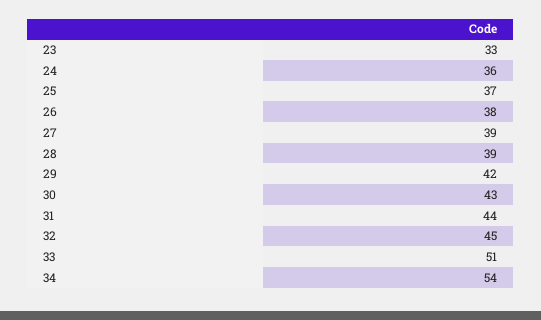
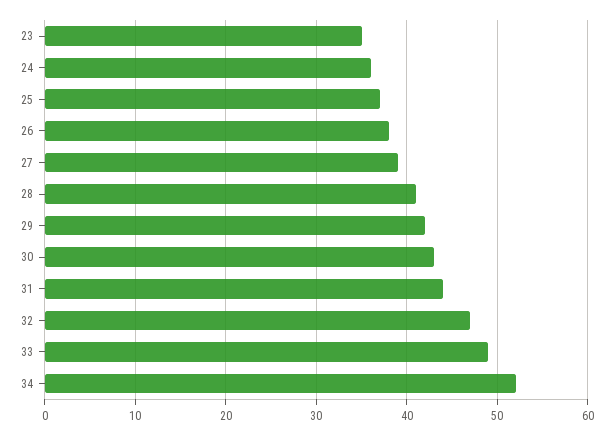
  {
-   "23": 33,
+   "23": 35,
    "24": 36,
    "25": 37,
    "26": 38,
    "27": 39,
-   "28": 39,
+   "28": 41,
    "29": 42,
    "30": 43,
    "31": 44,
-   "32": 45,
+   "32": 47,
-   "33": 51,
+   "33": 49,
-   "34": 54
+   "34": 52
  }

